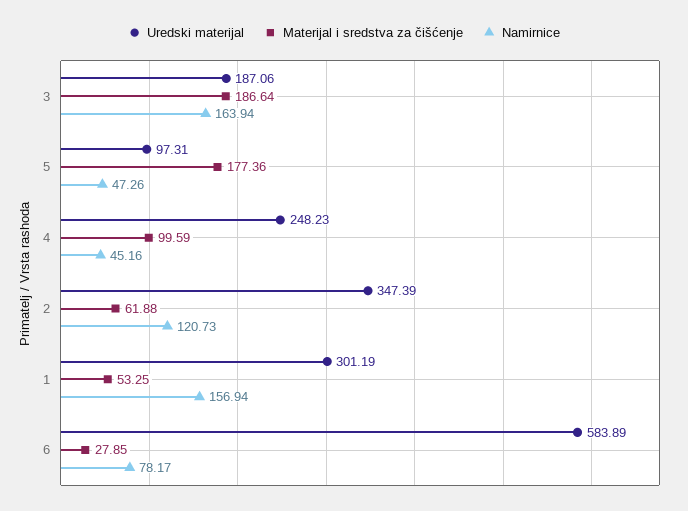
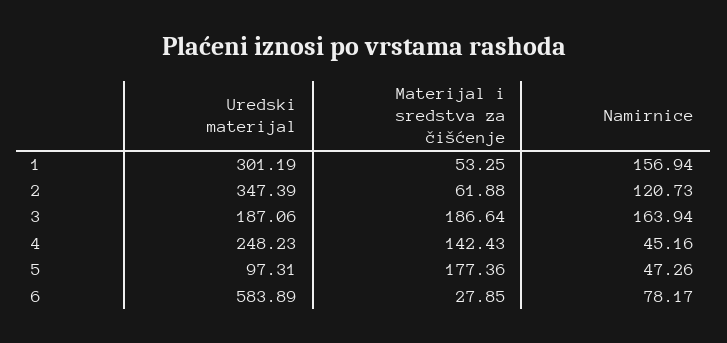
  {
    "Uredski materijal": {
      "3": 187.06,
      "5": 97.31,
      "4": 248.23,
      "2": 347.39,
      "1": 301.19,
      "6": 583.89
    },
    "Materijal i sredstva za čišćenje": {
      "3": 186.64,
      "5": 177.36,
-     "4": 99.59,
+     "4": 142.43,
      "2": 61.88,
      "1": 53.25,
      "6": 27.85
    },
    "Namirnice": {
      "3": 163.94,
      "5": 47.26,
      "4": 45.16,
      "2": 120.73,
      "1": 156.94,
      "6": 78.17
    }
  }

